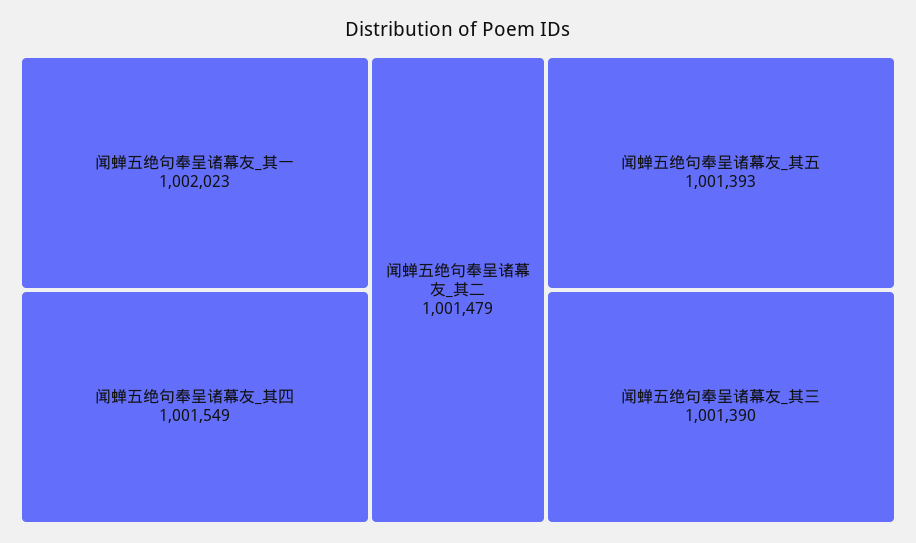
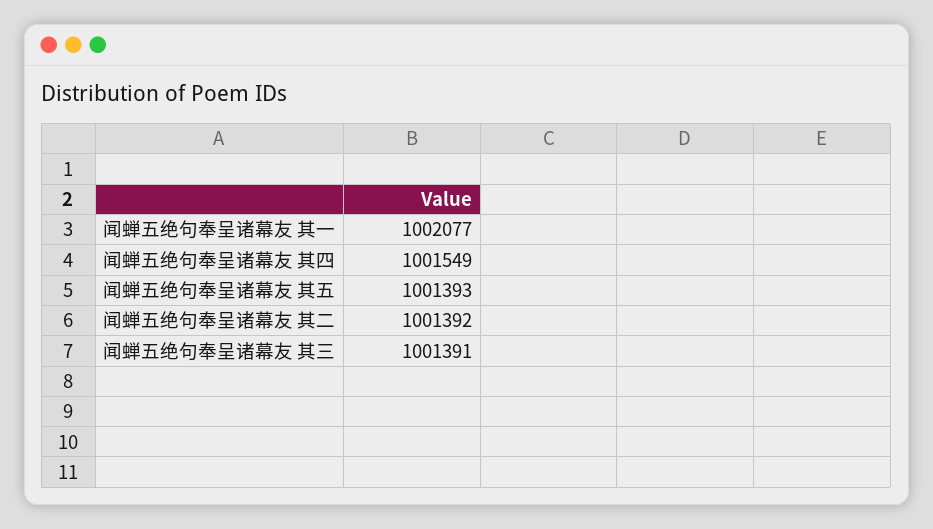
  {
-   "闻蝉五绝句奉呈诸幕友_其一": 1002023,
+   "闻蝉五绝句奉呈诸幕友_其一": 1002077,
    "闻蝉五绝句奉呈诸幕友_其四": 1001549,
-   "闻蝉五绝句奉呈诸幕友_其二": 1001479,
+   "闻蝉五绝句奉呈诸幕友_其二": 1001392,
    "闻蝉五绝句奉呈诸幕友_其五": 1001393,
-   "闻蝉五绝句奉呈诸幕友_其三": 1001390
+   "闻蝉五绝句奉呈诸幕友_其三": 1001391
  }

